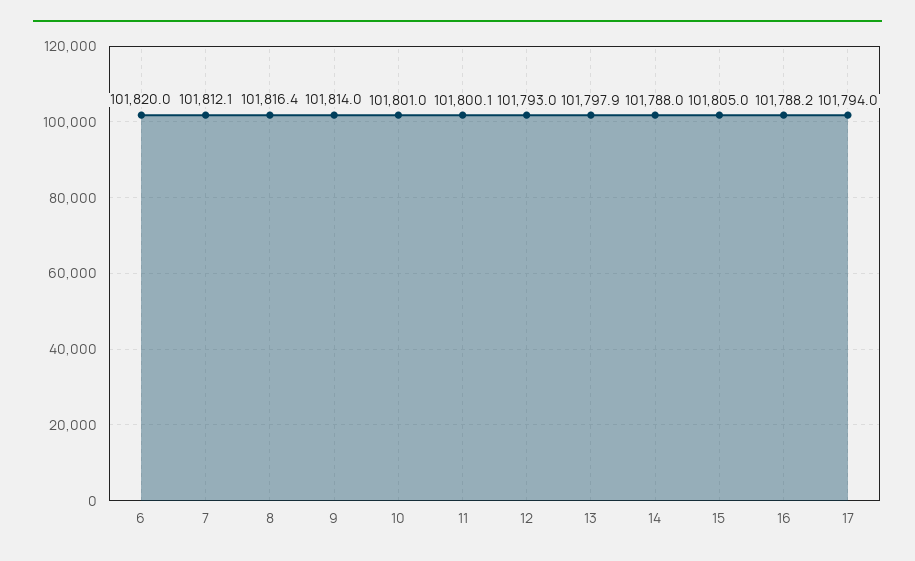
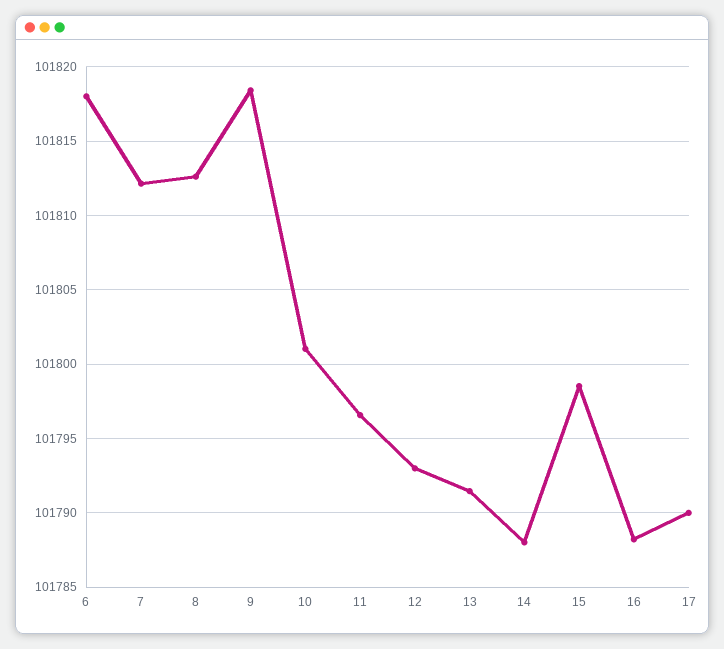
  {
-   "6": 101820,
+   "6": 101818,
    "7": 101812.1,
-   "8": 101816.4,
+   "8": 101812.5,
-   "9": 101814,
+   "9": 101818.5,
    "10": 101801,
-   "11": 101800.1,
+   "11": 101796.5,
    "12": 101793,
-   "13": 101797.9,
+   "13": 101791.5,
    "14": 101788,
-   "15": 101805,
+   "15": 101798.5,
    "16": 101788.2,
-   "17": 101794
+   "17": 101790
  }

